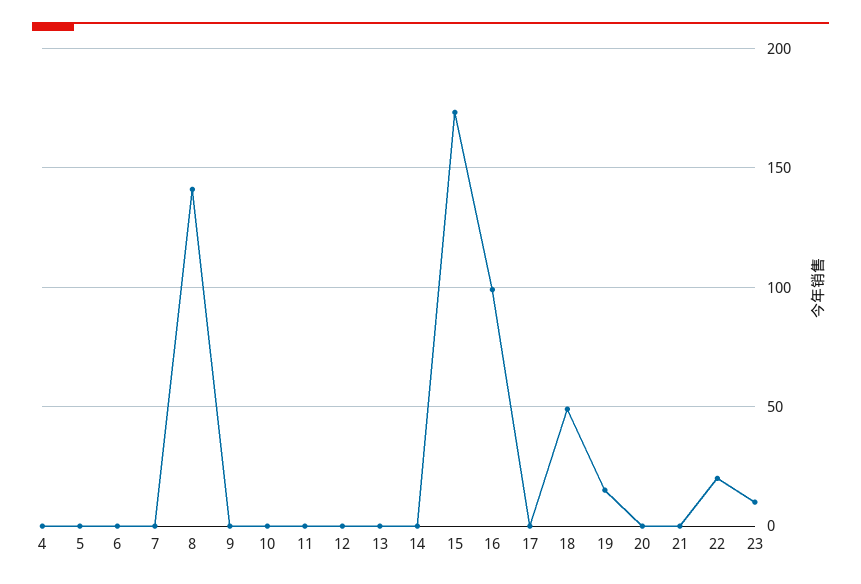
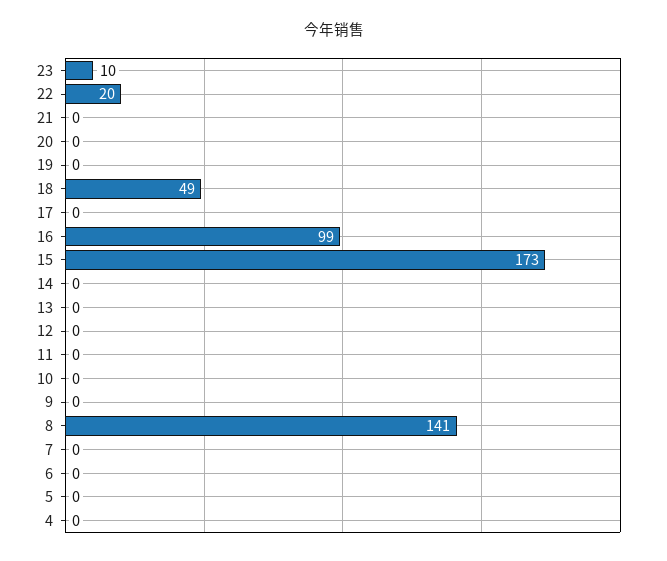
  {
    "4": 0,
    "5": 0,
    "6": 0,
    "7": 0,
    "8": 141,
    "9": 0,
    "10": 0,
    "11": 0,
    "12": 0,
    "13": 0,
    "14": 0,
    "15": 173,
    "16": 99,
    "17": 0,
    "18": 49,
-   "19": 15,
+   "19": 0,
    "20": 0,
    "21": 0,
    "22": 20,
    "23": 10
  }

